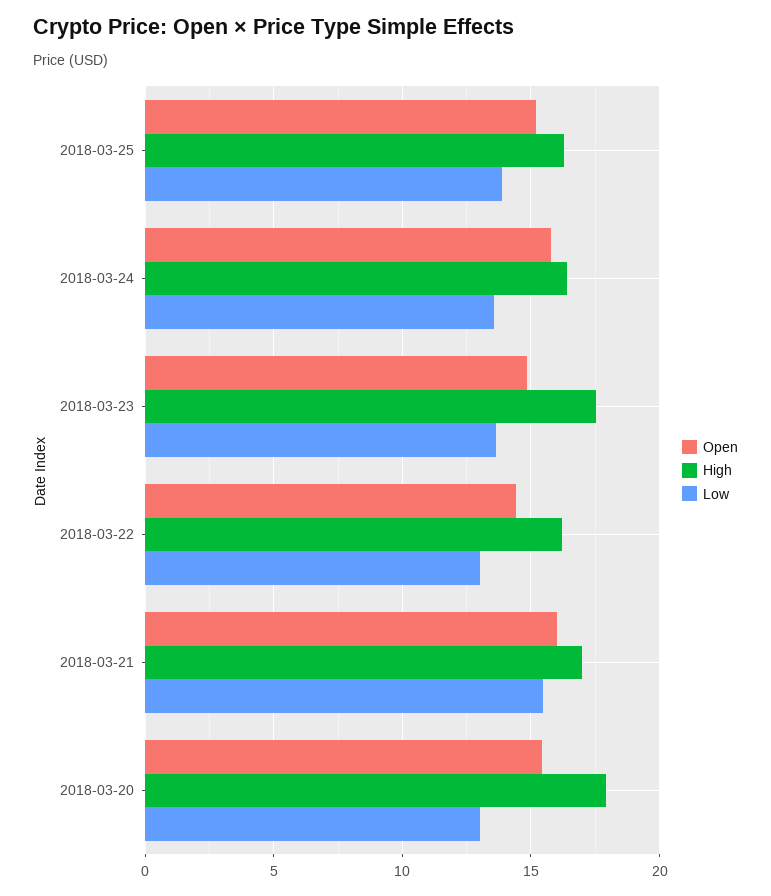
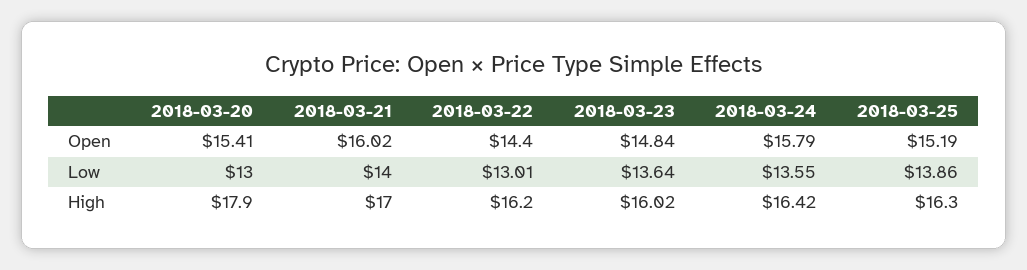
  {
    "Open": {
      "2018-03-25": 15.19,
      "2018-03-24": 15.79,
      "2018-03-23": 14.84,
      "2018-03-22": 14.4,
      "2018-03-21": 16.02,
      "2018-03-20": 15.41
    },
    "High": {
      "2018-03-25": 16.3,
      "2018-03-24": 16.42,
-     "2018-03-23": 17.5,
+     "2018-03-23": 16.02,
      "2018-03-22": 16.2,
      "2018-03-21": 17,
      "2018-03-20": 17.9
    },
    "Low": {
      "2018-03-25": 13.86,
      "2018-03-24": 13.55,
      "2018-03-23": 13.64,
      "2018-03-22": 13.01,
-     "2018-03-21": 15.5,
+     "2018-03-21": 14,
      "2018-03-20": 13
    }
  }

